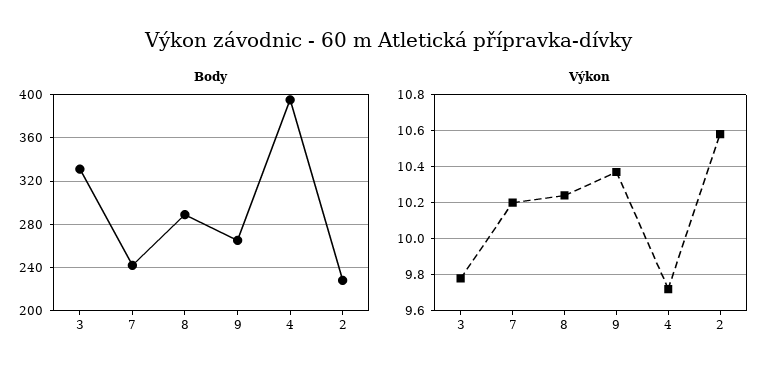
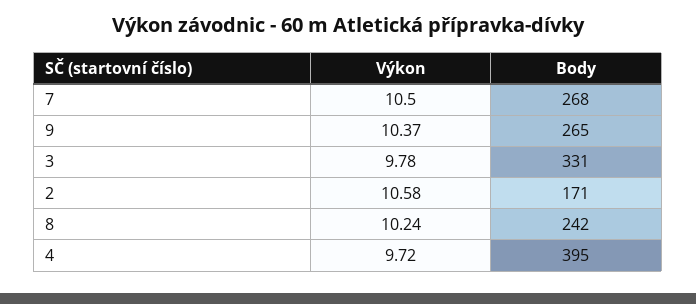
  {
    "Body": {
      "3": 331,
-     "7": 240,
+     "7": 268,
-     "8": 290,
+     "8": 242,
      "9": 265,
      "4": 395,
-     "2": 230
+     "2": 171
    },
    "Výkon": {
      "3": 9.78,
-     "7": 10.2,
+     "7": 10.5,
      "8": 10.24,
      "9": 10.37,
      "4": 9.72,
      "2": 10.58
    }
  }

